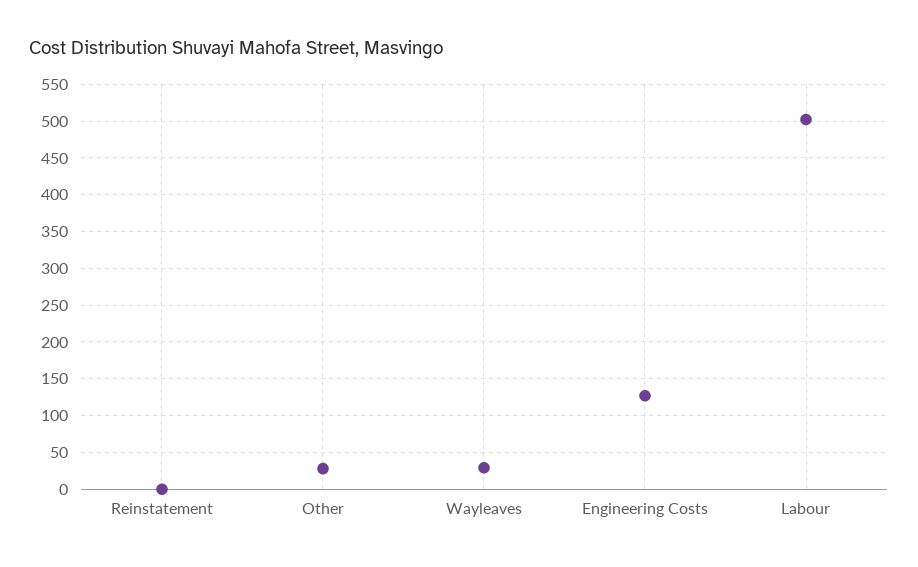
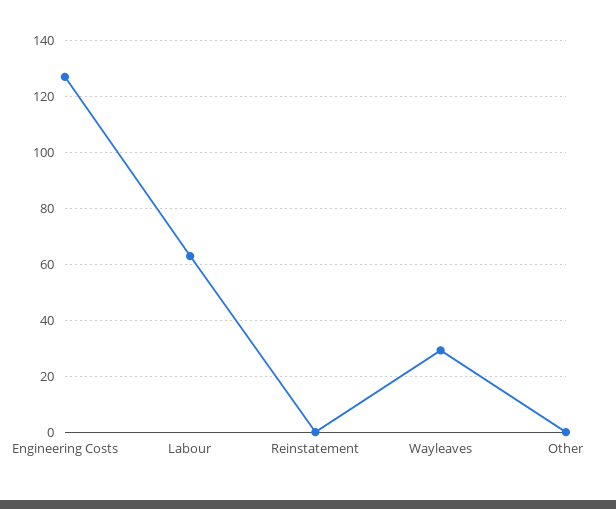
  {
    "Reinstatement": 0,
-   "Other": 30,
+   "Other": 0,
    "Wayleaves": 30,
    "Engineering Costs": 127.5,
-   "Labour": 500
+   "Labour": 62.5
  }

